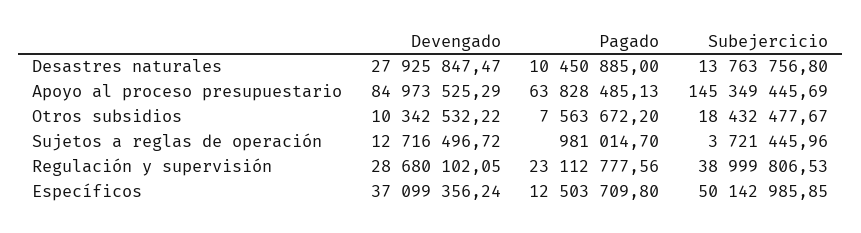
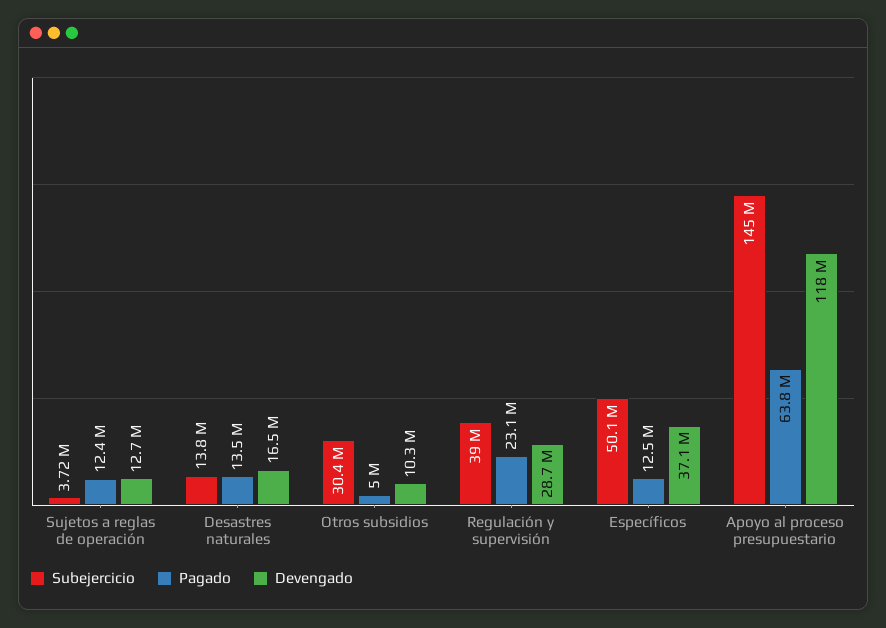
  {
    "Devengado": {
-     "Desastres naturales": 27925847.47,
+     "Desastres naturales": 16500000,
-     "Apoyo al proceso presupuestario": 84973525.29,
+     "Apoyo al proceso presupuestario": 118000000,
      "Otros subsidios": 10342532.22,
      "Sujetos a reglas de operación": 12716496.72,
      "Regulación y supervisión": 28680102.05,
      "Específicos": 37099356.24
    },
    "Pagado": {
-     "Desastres naturales": 10450885,
+     "Desastres naturales": 13500000,
      "Apoyo al proceso presupuestario": 63828485.13,
-     "Otros subsidios": 7563672.2,
+     "Otros subsidios": 5000000,
-     "Sujetos a reglas de operación": 981014.7,
+     "Sujetos a reglas de operación": 12400000,
      "Regulación y supervisión": 23112777.56,
      "Específicos": 12503709.8
    },
    "Subejercicio": {
      "Desastres naturales": 13763756.8,
      "Apoyo al proceso presupuestario": 145349445.69,
-     "Otros subsidios": 18432477.67,
+     "Otros subsidios": 30400000,
      "Sujetos a reglas de operación": 3721445.96,
      "Regulación y supervisión": 38999806.53,
      "Específicos": 50142985.85
    }
  }

